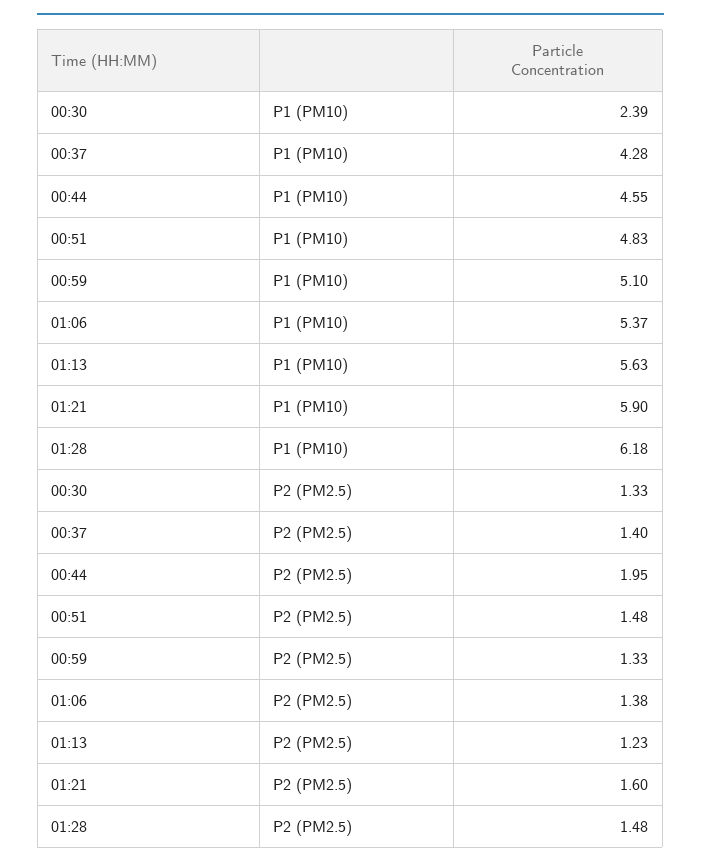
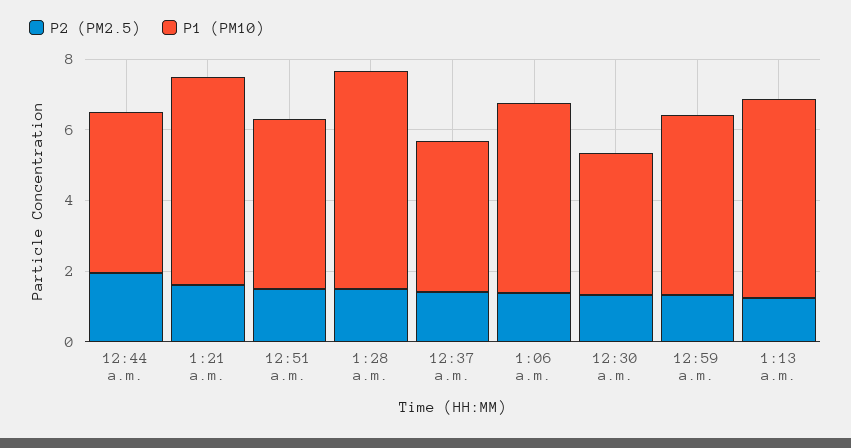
  {
    "P1 (PM10)": {
-     "00:30": 2.39,
+     "00:30": 4,
      "00:37": 4.28,
      "00:44": 4.55,
      "00:51": 4.83,
      "00:59": 5.1,
      "01:06": 5.37,
      "01:13": 5.63,
      "01:21": 5.9,
      "01:28": 6.18
    },
    "P2 (PM2.5)": {
      "00:30": 1.33,
      "00:37": 1.4,
      "00:44": 1.95,
      "00:51": 1.48,
      "00:59": 1.33,
      "01:06": 1.38,
      "01:13": 1.23,
      "01:21": 1.6,
      "01:28": 1.48
    }
  }

